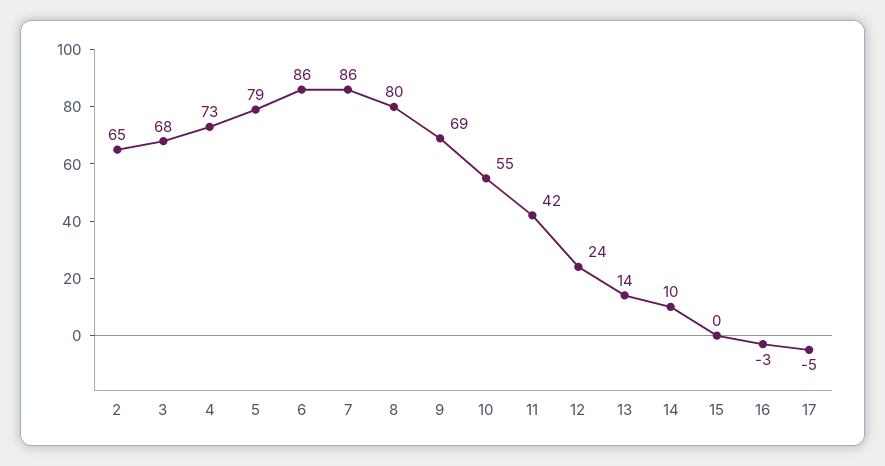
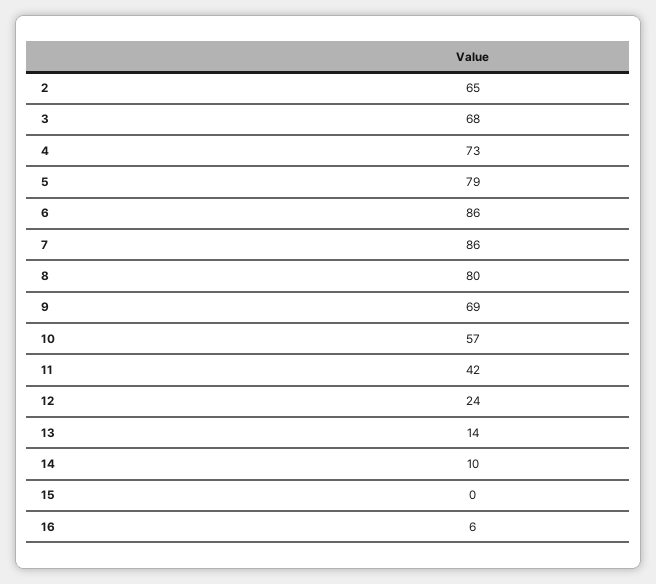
  {
    "2": 65,
    "3": 68,
    "4": 73,
    "5": 79,
    "6": 86,
    "7": 86,
    "8": 80,
    "9": 69,
-   "10": 55,
+   "10": 57,
    "11": 42,
    "12": 24,
    "13": 14,
    "14": 10,
    "15": 0,
-   "16": -3,
+   "16": 6
-   "17": -5
  }

